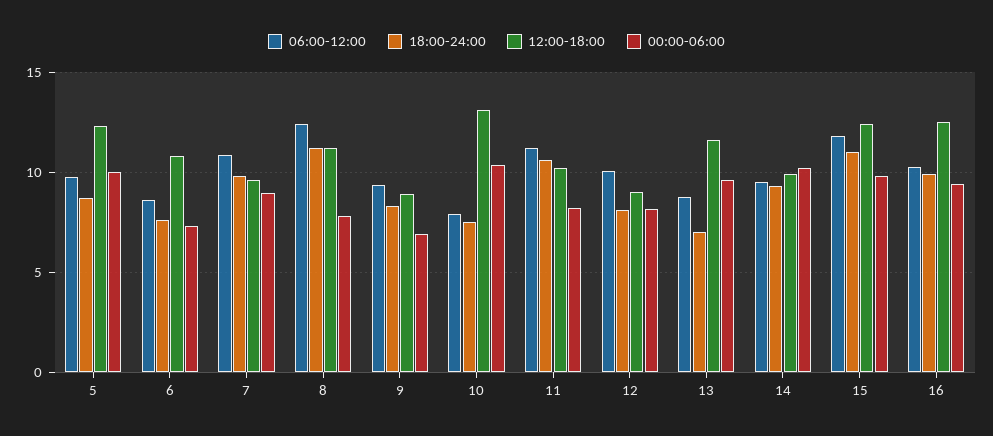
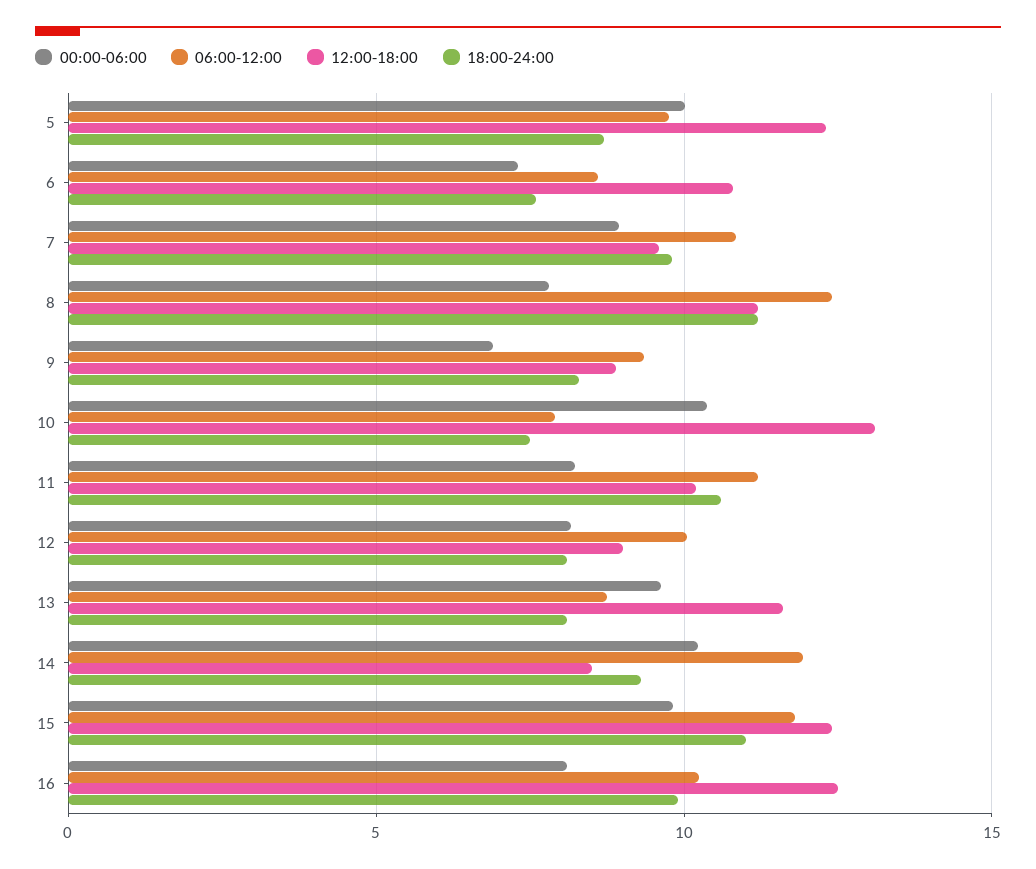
  {
    "06:00-12:00": {
      "5": 10,
      "6": 8.5,
      "7": 11,
      "8": 12.5,
      "9": 9.5,
      "10": 8,
      "11": 11,
      "12": 10,
      "13": 9,
-     "14": 9.5,
+     "14": 12,
      "15": 12,
      "16": 10.5
    },
    "18:00-24:00": {
      "5": 8.5,
      "6": 7.5,
      "7": 10,
      "8": 11,
      "9": 8.5,
      "10": 7.5,
      "11": 10.5,
      "12": 8,
-     "13": 7,
+     "13": 8,
      "14": 9.5,
      "15": 11,
      "16": 10
    },
    "12:00-18:00": {
      "5": 12.5,
      "6": 11,
      "7": 9.5,
      "8": 11,
      "9": 9,
      "10": 13,
      "11": 10,
      "12": 9,
      "13": 11.5,
-     "14": 10,
+     "14": 8.5,
      "15": 12.5,
      "16": 12.5
    },
    "00:00-06:00": {
      "5": 10,
      "6": 7.5,
      "7": 9,
      "8": 8,
      "9": 7,
      "10": 10.5,
      "11": 8,
      "12": 8,
      "13": 9.5,
      "14": 10,
      "15": 10,
-     "16": 9.5
+     "16": 8
    }
  }

